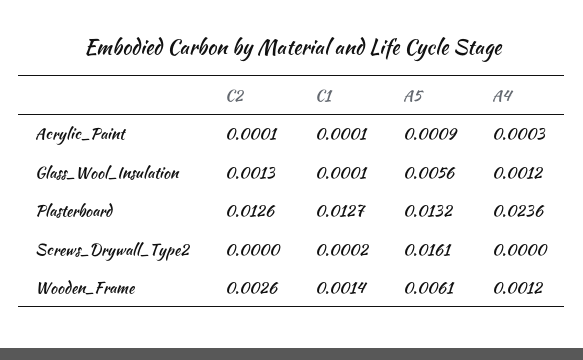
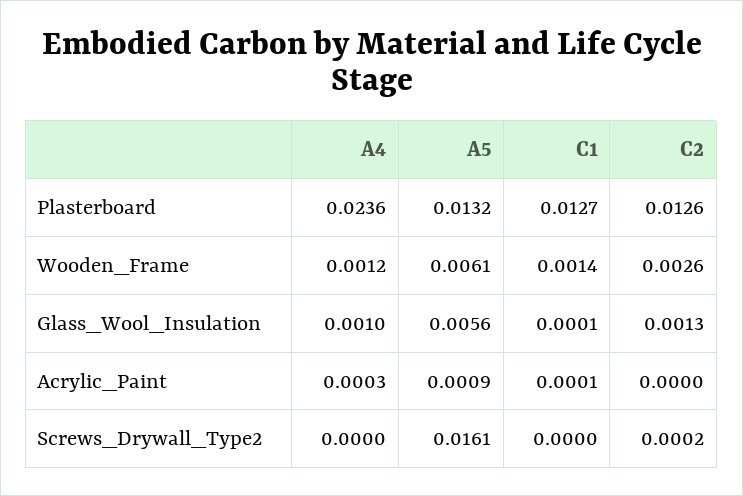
  {
    "C2": {
-     "Acrylic_Paint": 0.0001,
+     "Acrylic_Paint": 0,
      "Glass_Wool_Insulation": 0.0013,
      "Plasterboard": 0.0126,
-     "Screws_Drywall_Type2": 0,
+     "Screws_Drywall_Type2": 0.0002,
      "Wooden_Frame": 0.0026
    },
    "C1": {
      "Acrylic_Paint": 0.0001,
      "Glass_Wool_Insulation": 0.0001,
      "Plasterboard": 0.0127,
-     "Screws_Drywall_Type2": 0.0002,
+     "Screws_Drywall_Type2": 0,
      "Wooden_Frame": 0.0014
    },
    "A5": {
      "Acrylic_Paint": 0.0009,
      "Glass_Wool_Insulation": 0.0056,
      "Plasterboard": 0.0132,
      "Screws_Drywall_Type2": 0.0161,
      "Wooden_Frame": 0.0061
    },
    "A4": {
      "Acrylic_Paint": 0.0003,
-     "Glass_Wool_Insulation": 0.0012,
+     "Glass_Wool_Insulation": 0.001,
      "Plasterboard": 0.0236,
      "Screws_Drywall_Type2": 0,
      "Wooden_Frame": 0.0012
    }
  }

